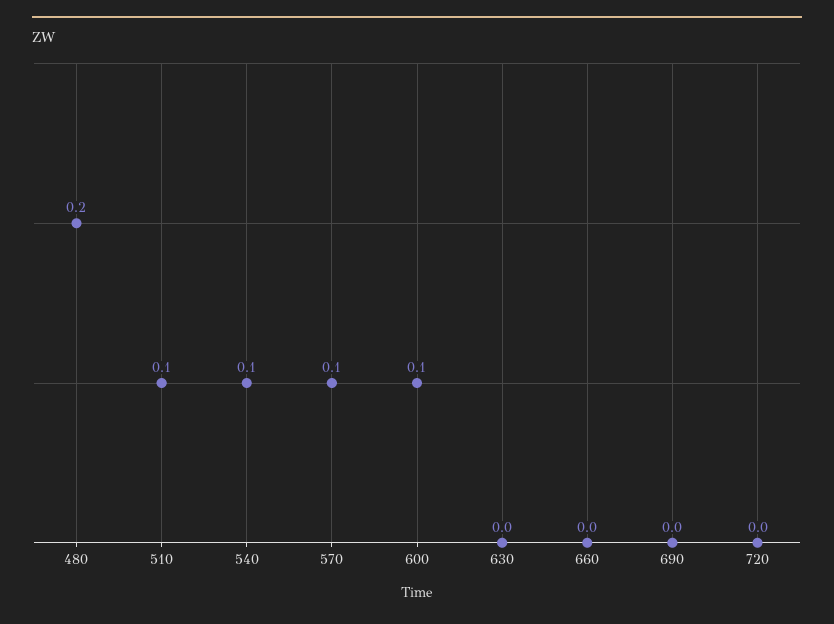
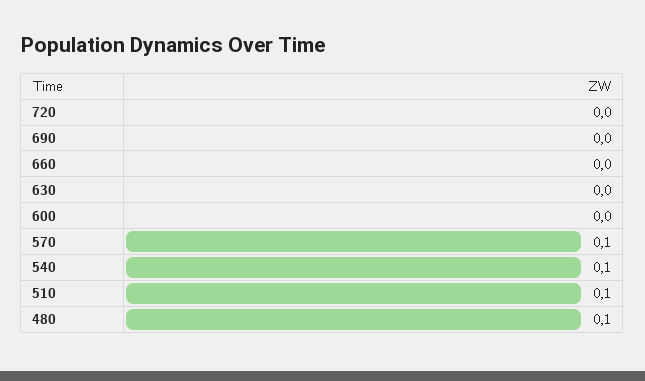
  {
-   "480": 0.2,
+   "480": 0.1,
    "510": 0.1,
    "540": 0.1,
    "570": 0.1,
-   "600": 0.1,
+   "600": 0,
    "630": 0,
    "660": 0,
    "690": 0,
    "720": 0
  }

